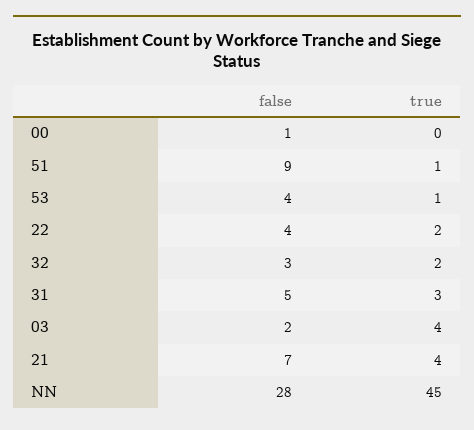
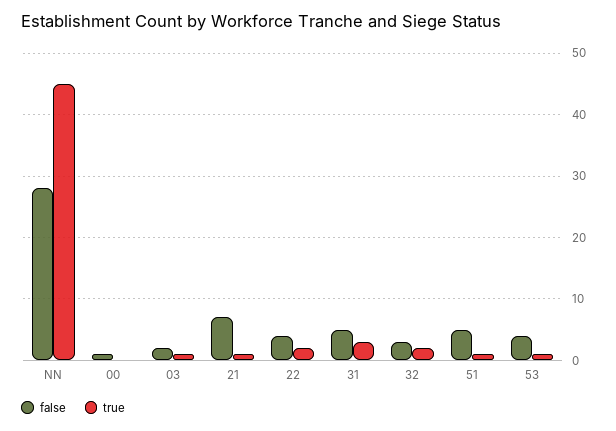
  {
    "false": {
      "00": 1,
-     "51": 9,
+     "51": 5,
      "53": 4,
      "22": 4,
      "32": 3,
      "31": 5,
      "03": 2,
      "21": 7,
      "NN": 28
    },
    "true": {
      "00": 0,
      "51": 1,
      "53": 1,
      "22": 2,
      "32": 2,
      "31": 3,
-     "03": 4,
+     "03": 1,
-     "21": 4,
+     "21": 1,
      "NN": 45
    }
  }

